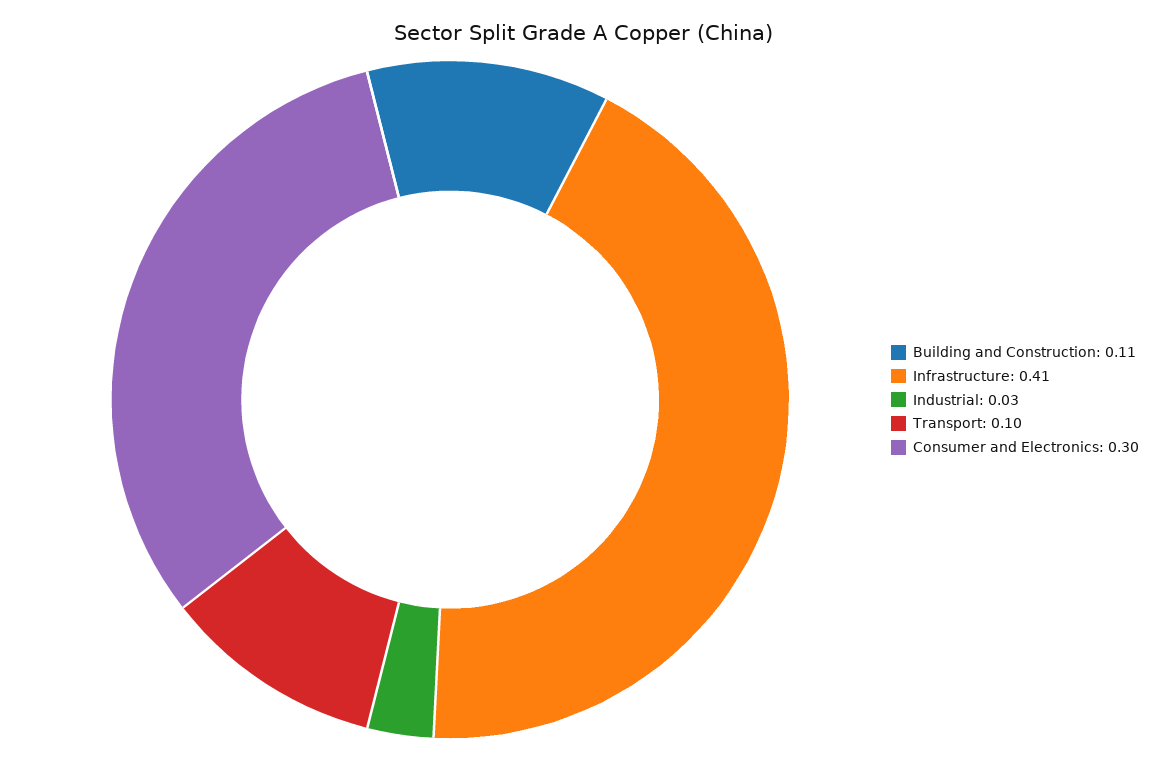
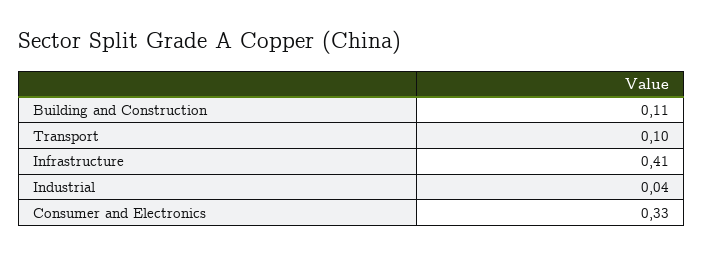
  {
    "Building and Construction": 0.11,
    "Infrastructure": 0.41,
-   "Industrial": 0.03,
+   "Industrial": 0.04,
    "Transport": 0.1,
-   "Consumer and Electronics": 0.3
+   "Consumer and Electronics": 0.33
  }

